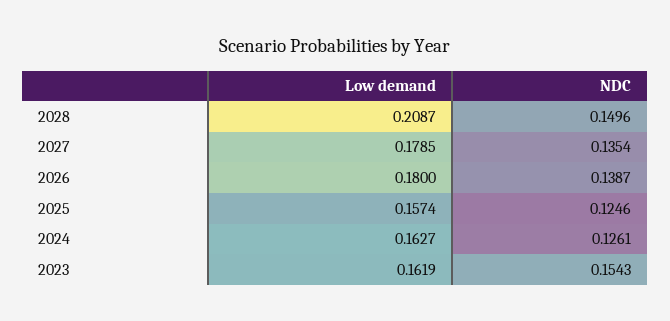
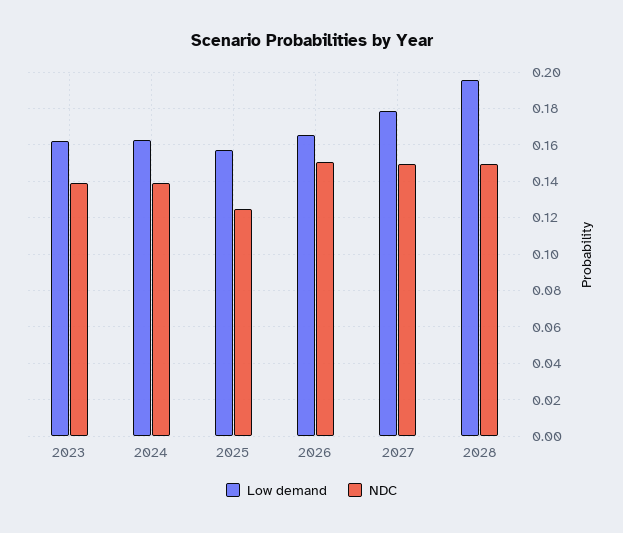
  {
    "Low demand": {
-     "2028": 0.2087,
+     "2028": 0.195,
      "2027": 0.1785,
-     "2026": 0.18,
+     "2026": 0.165,
      "2025": 0.1574,
      "2024": 0.1627,
      "2023": 0.1619
    },
    "NDC": {
      "2028": 0.1496,
-     "2027": 0.1354,
+     "2027": 0.15,
-     "2026": 0.1387,
+     "2026": 0.15,
      "2025": 0.1246,
-     "2024": 0.1261,
+     "2024": 0.14,
-     "2023": 0.1543
+     "2023": 0.14
    }
  }

